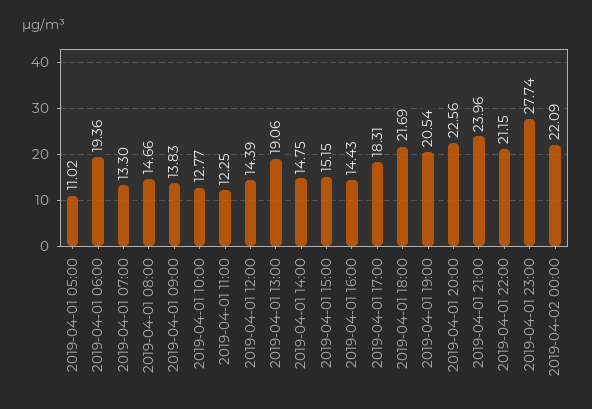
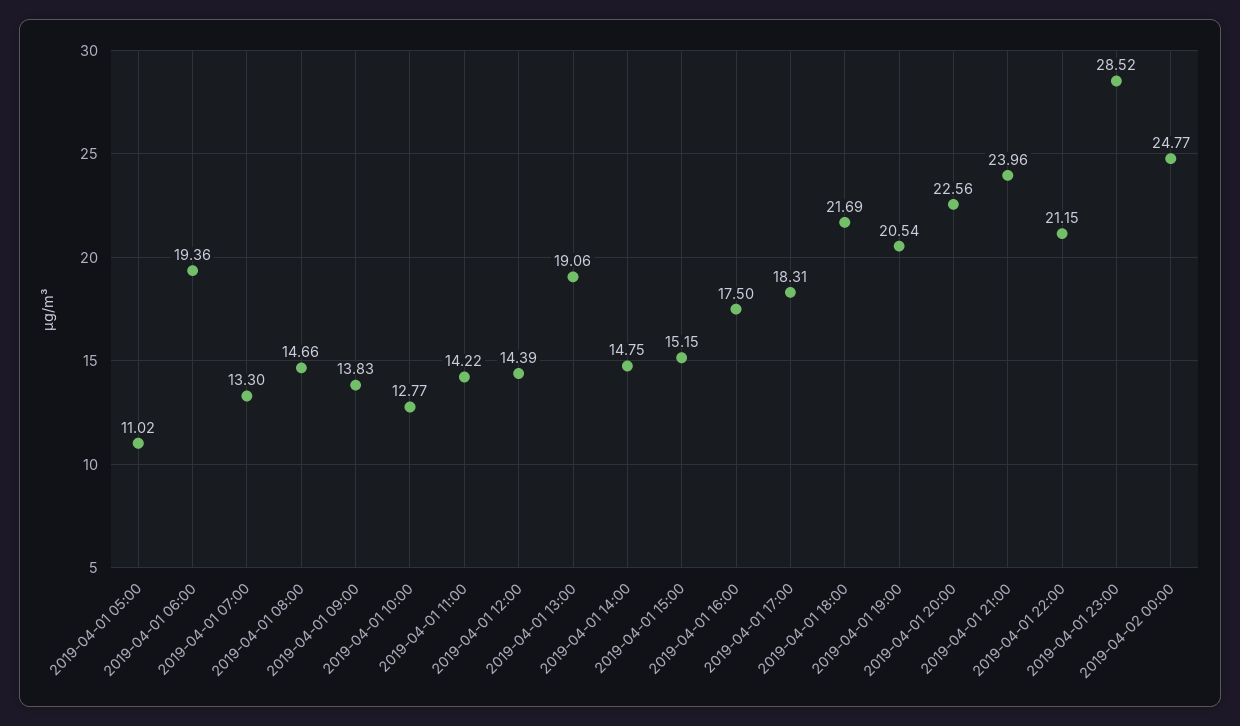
  {
    "2019-04-01 05:00": 11.02,
    "2019-04-01 06:00": 19.36,
    "2019-04-01 07:00": 13.3,
    "2019-04-01 08:00": 14.66,
    "2019-04-01 09:00": 13.83,
    "2019-04-01 10:00": 12.77,
-   "2019-04-01 11:00": 12.25,
+   "2019-04-01 11:00": 14.22,
    "2019-04-01 12:00": 14.39,
    "2019-04-01 13:00": 19.06,
    "2019-04-01 14:00": 14.75,
    "2019-04-01 15:00": 15.15,
-   "2019-04-01 16:00": 14.43,
+   "2019-04-01 16:00": 17.5,
    "2019-04-01 17:00": 18.31,
    "2019-04-01 18:00": 21.69,
    "2019-04-01 19:00": 20.54,
    "2019-04-01 20:00": 22.56,
    "2019-04-01 21:00": 23.96,
    "2019-04-01 22:00": 21.15,
-   "2019-04-01 23:00": 27.74,
+   "2019-04-01 23:00": 28.52,
-   "2019-04-02 00:00": 22.09
+   "2019-04-02 00:00": 24.77
  }

